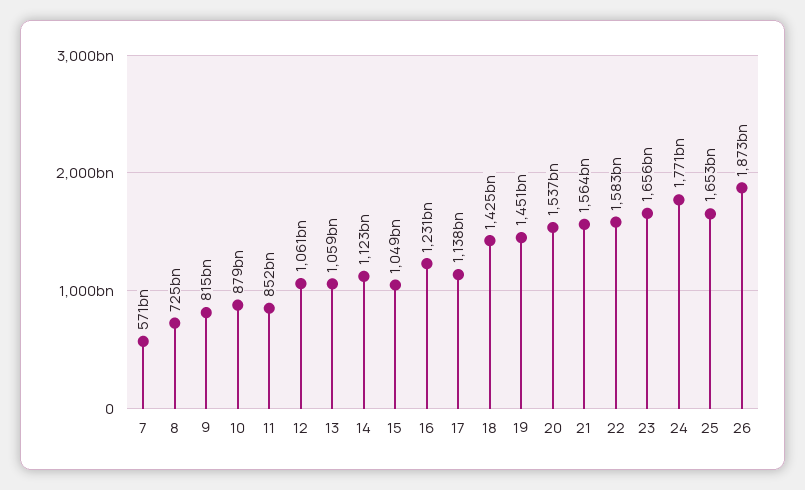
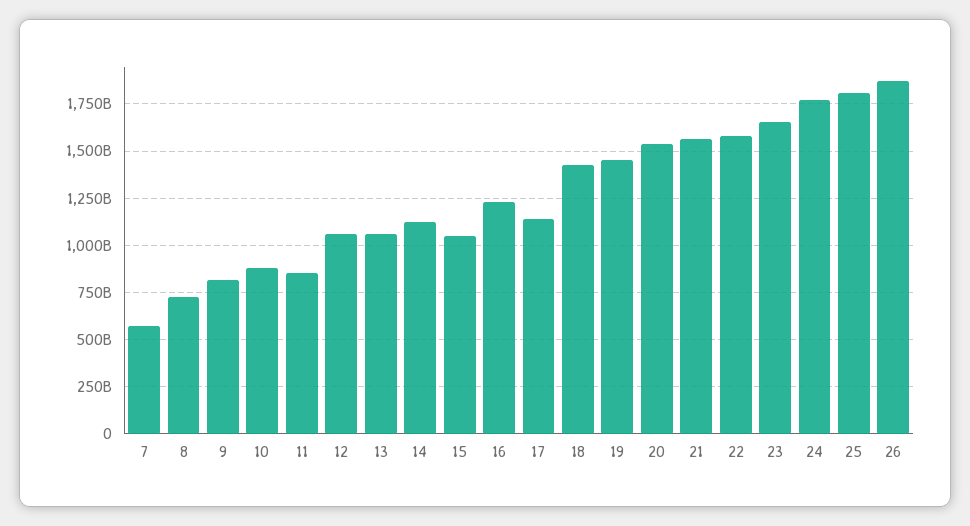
  {
    "7": 571000000000,
    "8": 725000000000,
    "9": 815000000000,
    "10": 879000000000,
    "11": 852000000000,
    "12": 1061000000000,
    "13": 1059000000000,
    "14": 1123000000000,
    "15": 1049000000000,
    "16": 1231000000000,
    "17": 1138000000000,
    "18": 1425000000000,
    "19": 1451000000000,
    "20": 1537000000000,
    "21": 1564000000000,
    "22": 1583000000000,
    "23": 1656000000000,
    "24": 1771000000000,
-   "25": 1653000000000,
+   "25": 1800000000000,
    "26": 1873000000000
  }

